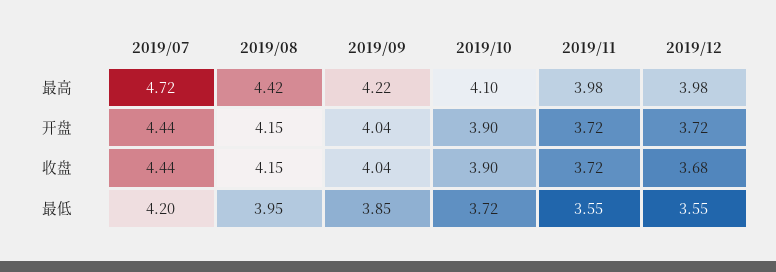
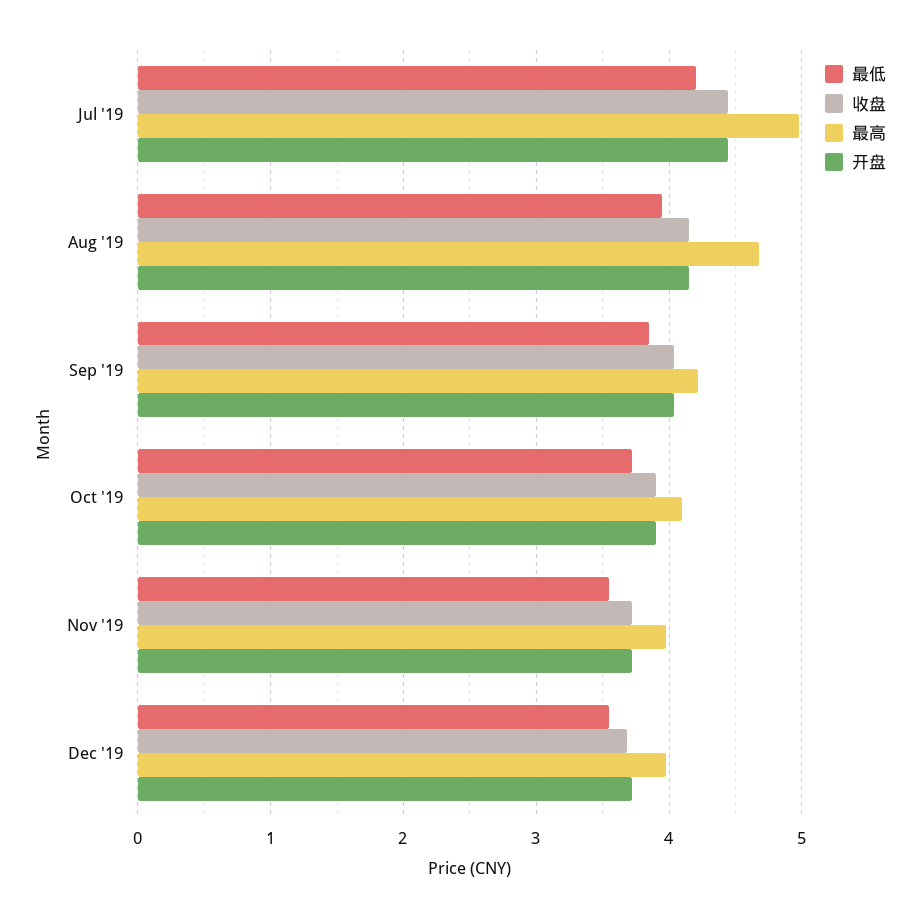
  {
    "最高": {
-     "2019/07": 4.72,
+     "2019/07": 5,
-     "2019/08": 4.42,
+     "2019/08": 4.7,
      "2019/09": 4.22,
      "2019/10": 4.1,
      "2019/11": 3.98,
      "2019/12": 3.98
    },
    "开盘": {
      "2019/07": 4.44,
      "2019/08": 4.15,
      "2019/09": 4.04,
      "2019/10": 3.9,
      "2019/11": 3.72,
      "2019/12": 3.72
    },
    "收盘": {
      "2019/07": 4.44,
      "2019/08": 4.15,
      "2019/09": 4.04,
      "2019/10": 3.9,
      "2019/11": 3.72,
      "2019/12": 3.68
    },
    "最低": {
      "2019/07": 4.2,
      "2019/08": 3.95,
      "2019/09": 3.85,
      "2019/10": 3.72,
      "2019/11": 3.55,
      "2019/12": 3.55
    }
  }

